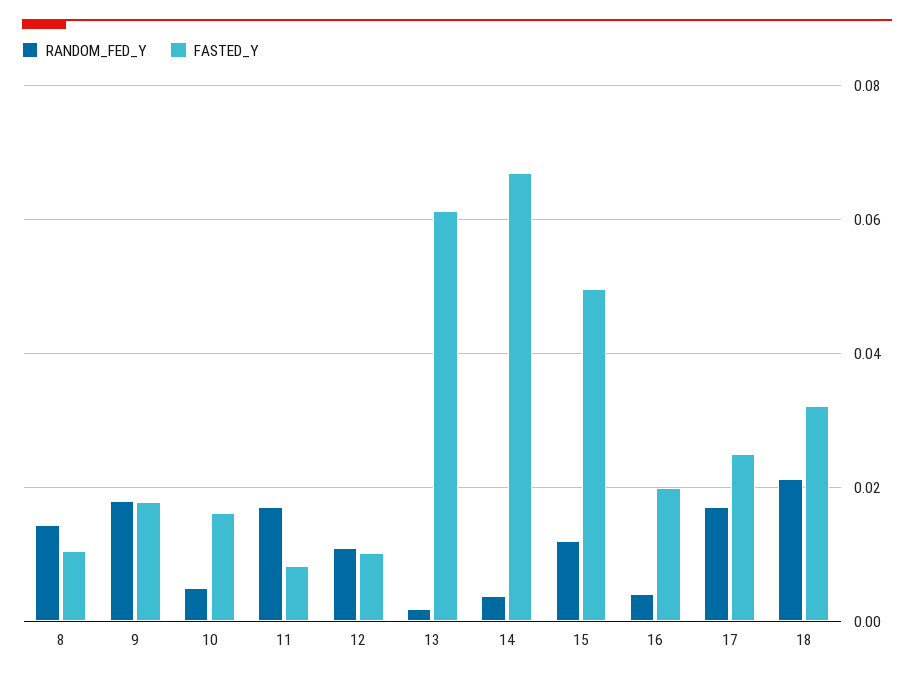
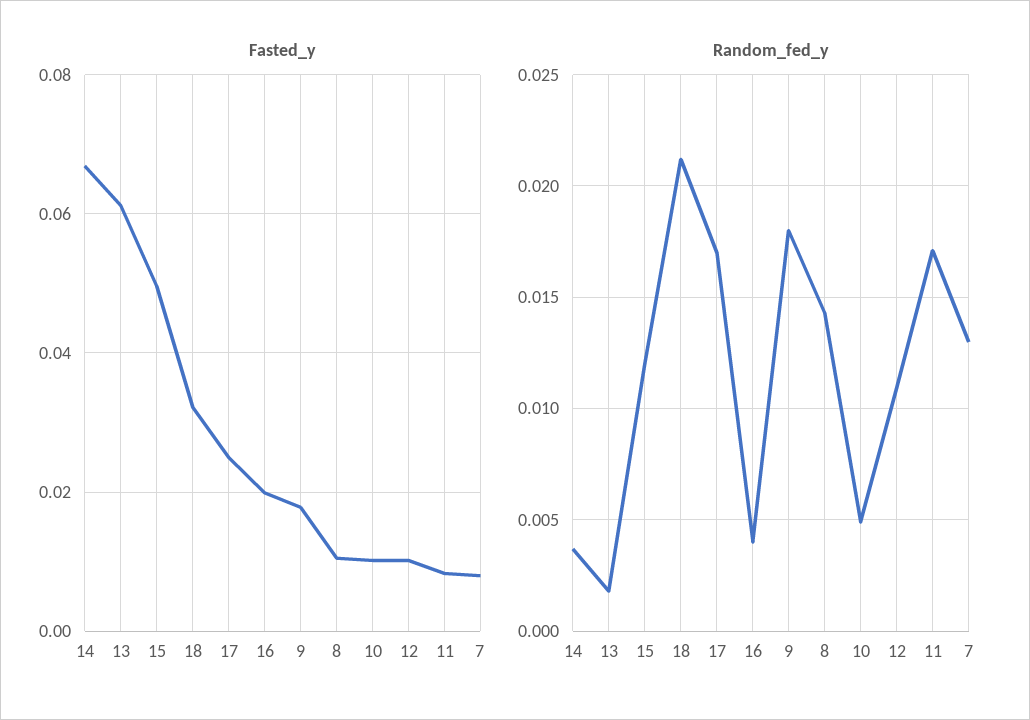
  {
    "RANDOM_FED_Y": {
      "8": 0.0145,
      "9": 0.018,
      "10": 0.005,
      "11": 0.017,
      "12": 0.011,
      "13": 0.002,
      "14": 0.0035,
      "15": 0.012,
      "16": 0.004,
      "17": 0.017,
-     "18": 0.021
+     "18": 0.021,
+     "7": 0.013
    },
    "FASTED_Y": {
      "8": 0.01,
      "9": 0.018,
-     "10": 0.016,
+     "10": 0.01,
      "11": 0.008,
      "12": 0.01,
      "13": 0.062,
      "14": 0.066,
      "15": 0.05,
      "16": 0.02,
      "17": 0.026,
-     "18": 0.032
+     "18": 0.032,
+     "7": 0.008
    }
  }

